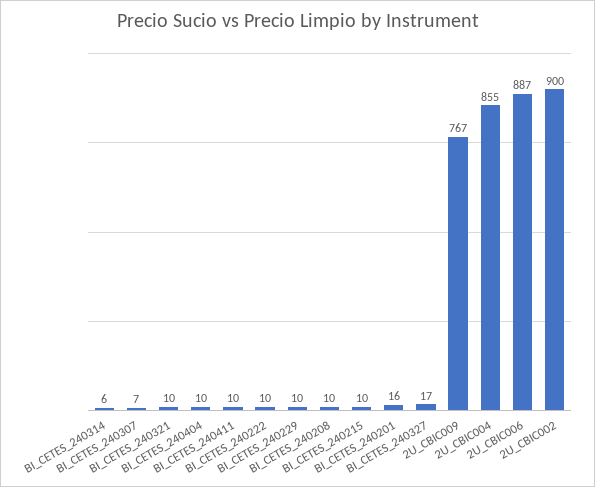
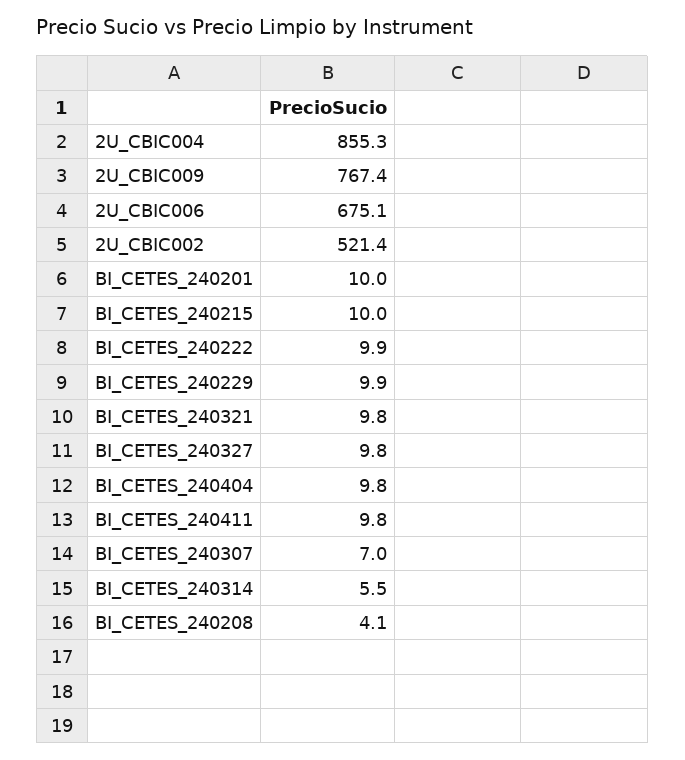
  {
    "BI_CETES_240314": 5.5,
    "BI_CETES_240307": 7,
    "BI_CETES_240321": 9.8,
    "BI_CETES_240404": 9.8,
    "BI_CETES_240411": 9.8,
    "BI_CETES_240222": 9.9,
    "BI_CETES_240229": 9.9,
-   "BI_CETES_240208": 10,
+   "BI_CETES_240208": 4.1,
    "BI_CETES_240215": 10,
-   "BI_CETES_240201": 16,
+   "BI_CETES_240201": 10,
-   "BI_CETES_240327": 17,
+   "BI_CETES_240327": 9.8,
    "2U_CBIC009": 767.4,
    "2U_CBIC004": 855.3,
-   "2U_CBIC006": 887,
+   "2U_CBIC006": 675.1,
-   "2U_CBIC002": 900
+   "2U_CBIC002": 521.4
  }

